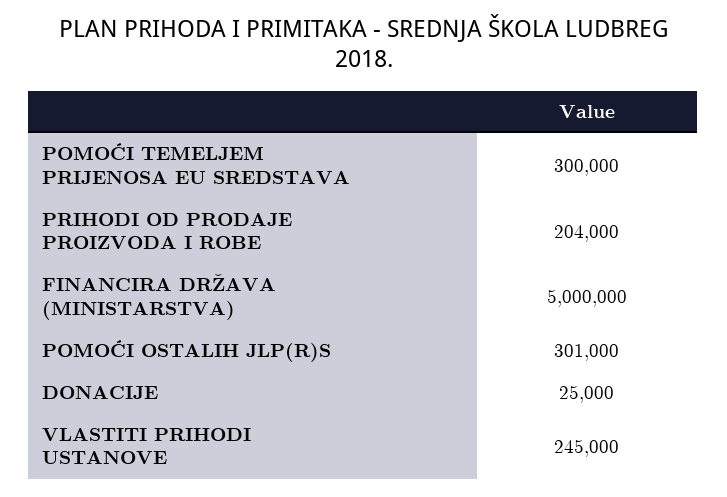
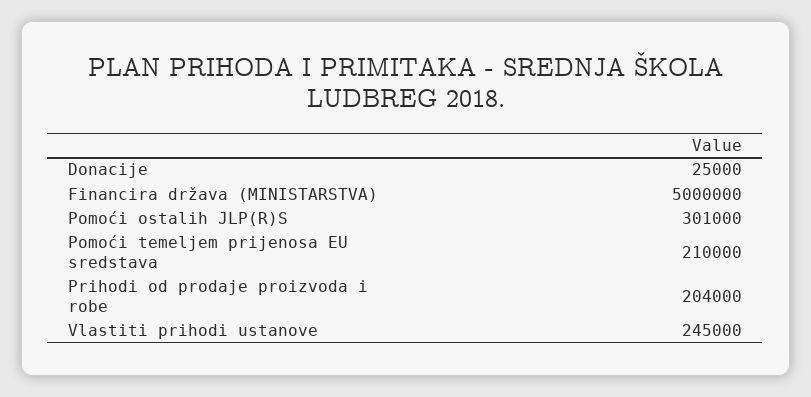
  {
-   "POMOĆI TEMELJEM PRIJENOSA EU SREDSTAVA": 300000,
+   "POMOĆI TEMELJEM PRIJENOSA EU SREDSTAVA": 210000,
    "PRIHODI OD PRODAJE PROIZVODA I ROBE": 204000,
    "FINANCIRA DRŽAVA (MINISTARSTVA)": 5000000,
    "POMOĆI OSTALIH JLP(R)S": 301000,
    "DONACIJE": 25000,
    "VLASTITI PRIHODI USTANOVE": 245000
  }

